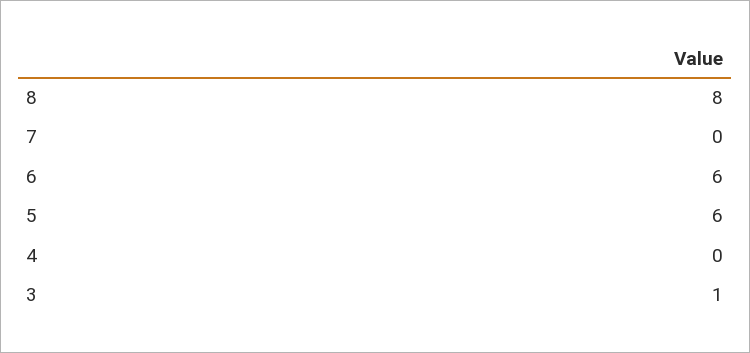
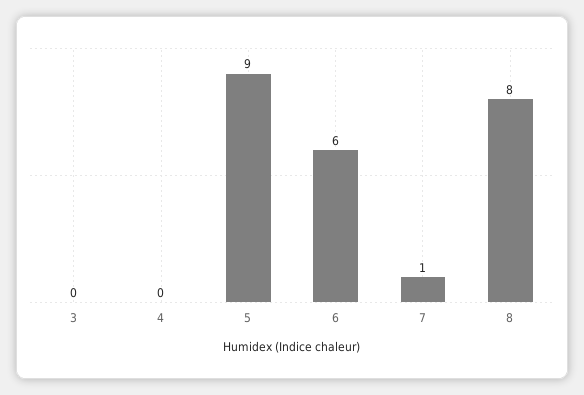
  {
    "8": 8,
-   "7": 0,
+   "7": 1,
    "6": 6,
-   "5": 6,
+   "5": 9,
    "4": 0,
-   "3": 1
+   "3": 0
  }

